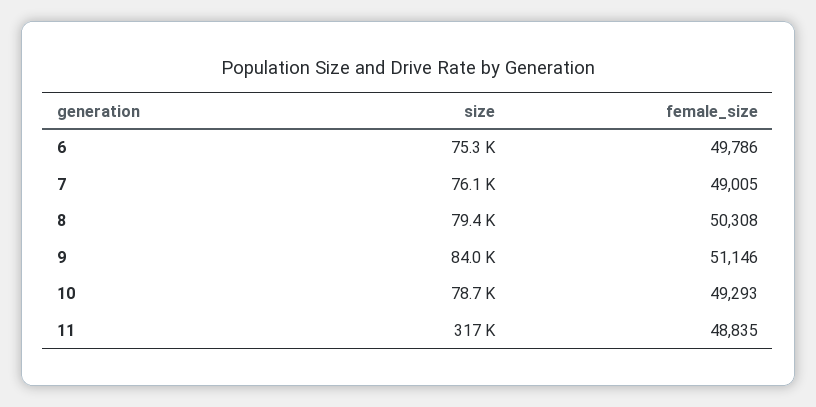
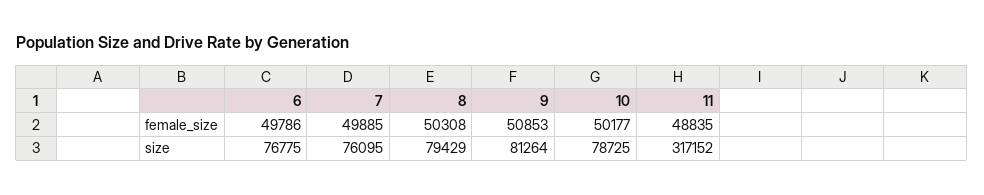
  {
    "size": {
-     "6": 75300,
+     "6": 76775,
      "7": 76095,
      "8": 79429,
-     "9": 84000,
+     "9": 81264,
      "10": 78725,
      "11": 317152
    },
    "female_size": {
      "6": 49786,
-     "7": 49005,
+     "7": 49885,
      "8": 50308,
-     "9": 51146,
+     "9": 50853,
-     "10": 49293,
+     "10": 50177,
      "11": 48835
    }
  }

